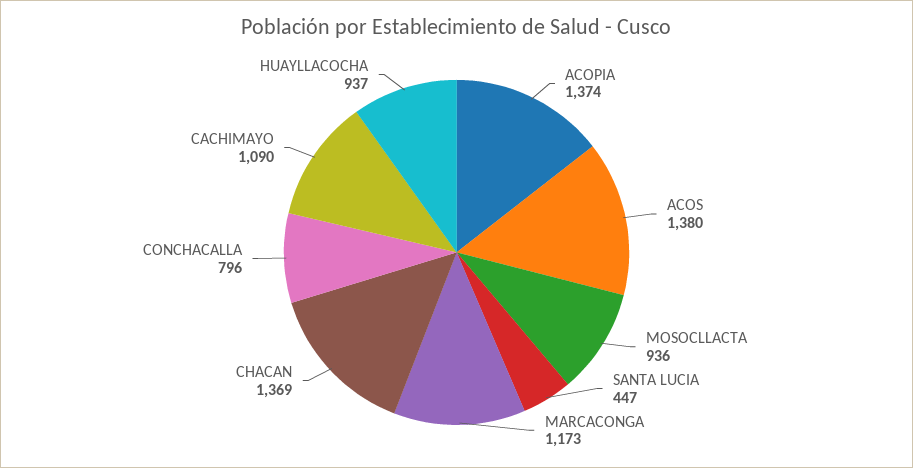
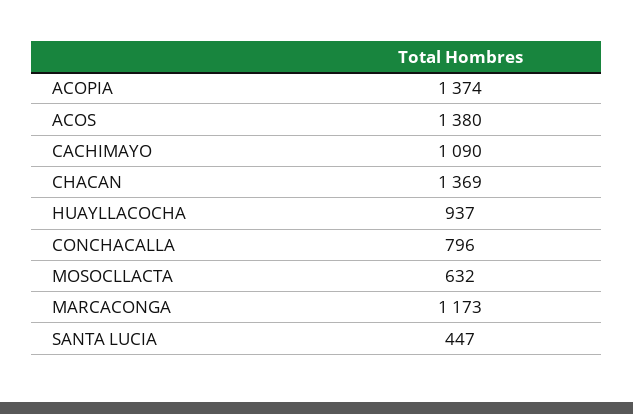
  {
    "ACOPIA": 1374,
    "ACOS": 1380,
-   "MOSOCLLACTA": 936,
+   "MOSOCLLACTA": 632,
    "SANTA LUCIA": 447,
    "MARCACONGA": 1173,
    "CHACAN": 1369,
    "CONCHACALLA": 796,
    "CACHIMAYO": 1090,
    "HUAYLLACOCHA": 937
  }

